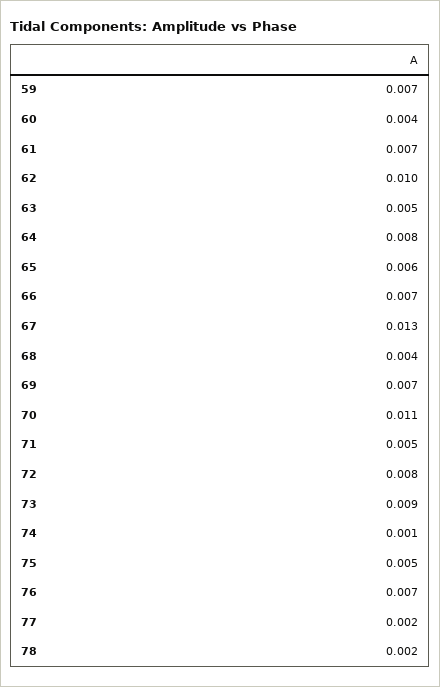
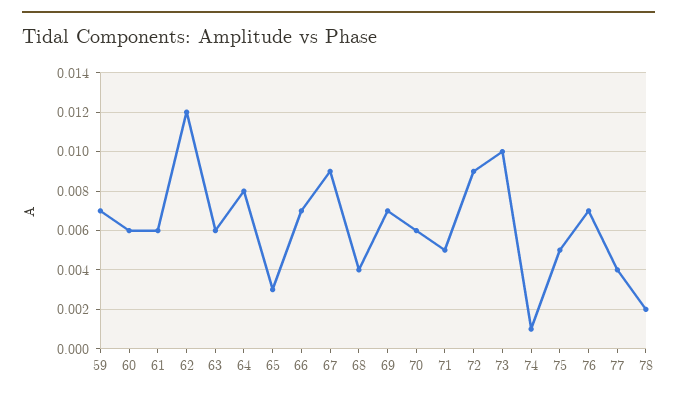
  {
    "59": 0.007,
-   "60": 0.004,
+   "60": 0.006,
-   "61": 0.007,
+   "61": 0.006,
-   "62": 0.01,
+   "62": 0.012,
-   "63": 0.005,
+   "63": 0.006,
    "64": 0.008,
-   "65": 0.006,
+   "65": 0.003,
    "66": 0.007,
-   "67": 0.013,
+   "67": 0.009,
    "68": 0.004,
    "69": 0.007,
-   "70": 0.011,
+   "70": 0.006,
    "71": 0.005,
-   "72": 0.008,
+   "72": 0.009,
-   "73": 0.009,
+   "73": 0.01,
    "74": 0.001,
    "75": 0.005,
    "76": 0.007,
-   "77": 0.002,
+   "77": 0.004,
    "78": 0.002
  }

